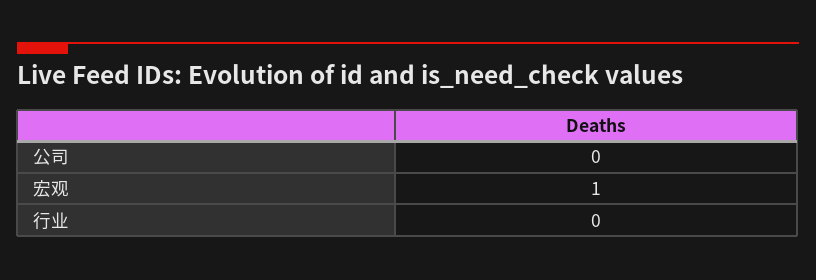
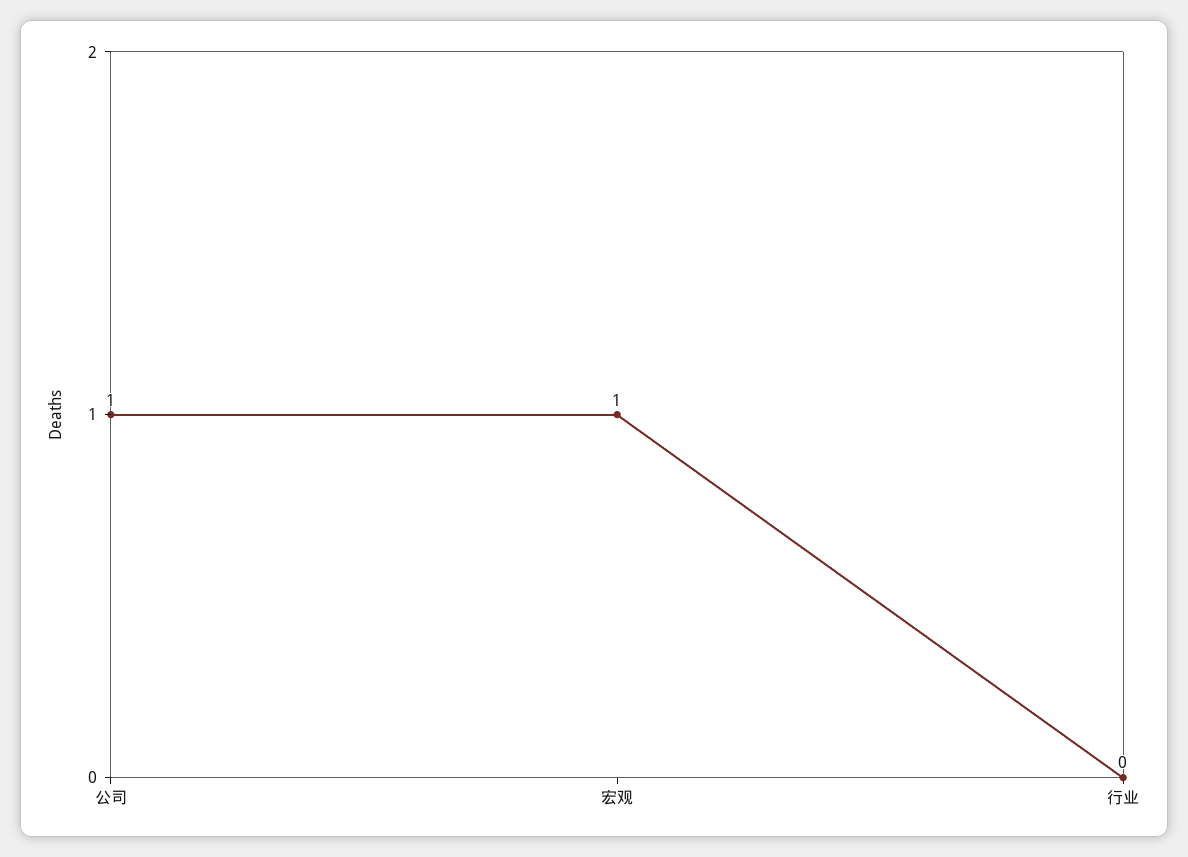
  {
-   "公司": 0,
+   "公司": 1,
    "宏观": 1,
    "行业": 0
  }

